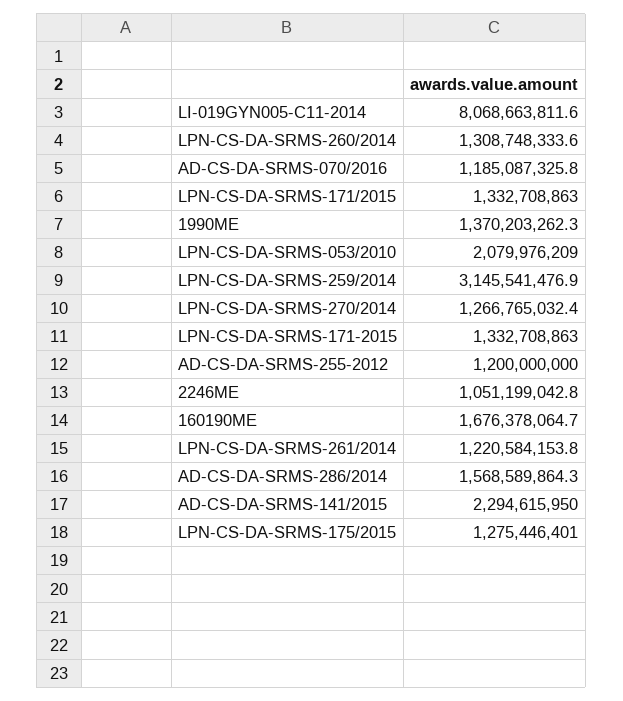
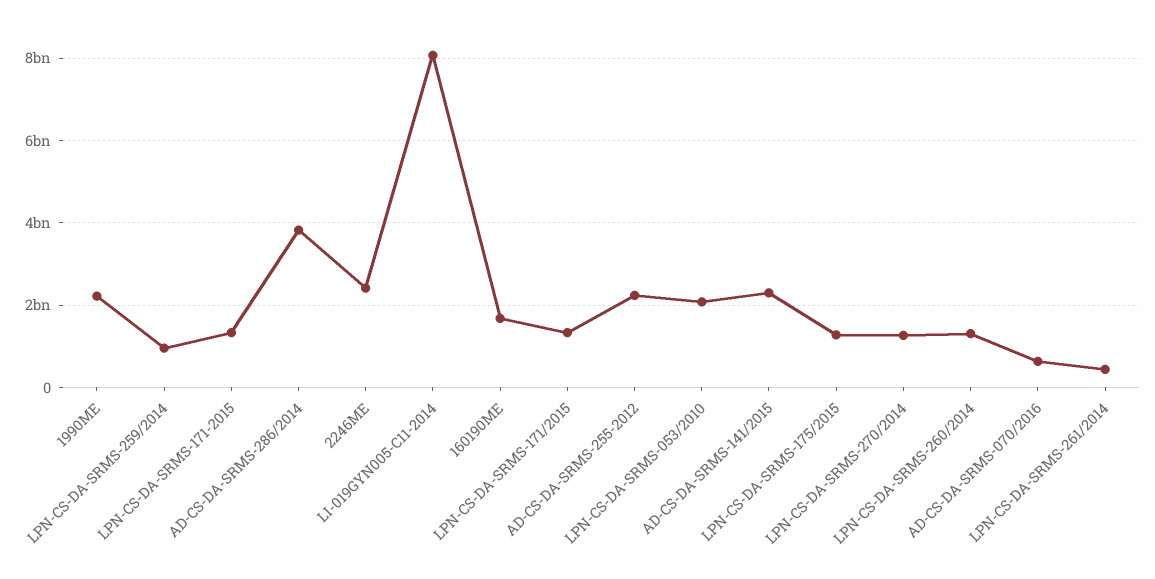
  {
    "LI-019GYN005-C11-2014": 8068663811.6,
    "LPN-CS-DA-SRMS-260/2014": 1308748333.6,
-   "AD-CS-DA-SRMS-070/2016": 1185087325.8,
+   "AD-CS-DA-SRMS-070/2016": 600000000,
    "LPN-CS-DA-SRMS-171/2015": 1332708863,
-   "1990ME": 1370203262.3,
+   "1990ME": 2200000000,
    "LPN-CS-DA-SRMS-053/2010": 2079976209,
-   "LPN-CS-DA-SRMS-259/2014": 3145541476.9,
+   "LPN-CS-DA-SRMS-259/2014": 1000000000,
    "LPN-CS-DA-SRMS-270/2014": 1266765032.4,
    "LPN-CS-DA-SRMS-171-2015": 1332708863,
-   "AD-CS-DA-SRMS-255-2012": 1200000000,
+   "AD-CS-DA-SRMS-255-2012": 2200000000,
-   "2246ME": 1051199042.8,
+   "2246ME": 2400000000,
    "160190ME": 1676378064.7,
-   "LPN-CS-DA-SRMS-261/2014": 1220584153.8,
+   "LPN-CS-DA-SRMS-261/2014": 400000000,
-   "AD-CS-DA-SRMS-286/2014": 1568589864.3,
+   "AD-CS-DA-SRMS-286/2014": 3800000000,
    "AD-CS-DA-SRMS-141/2015": 2294615950,
    "LPN-CS-DA-SRMS-175/2015": 1275446401
  }

